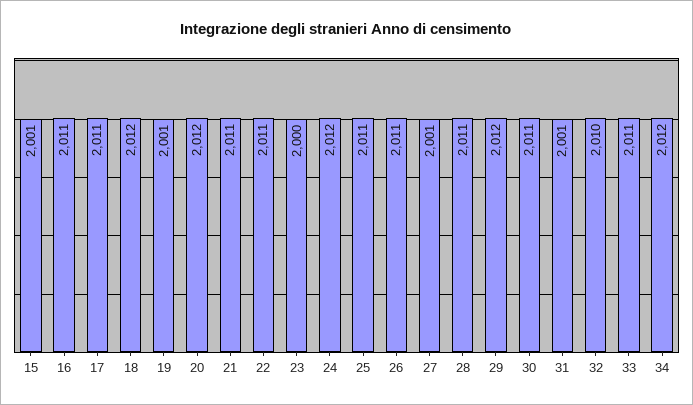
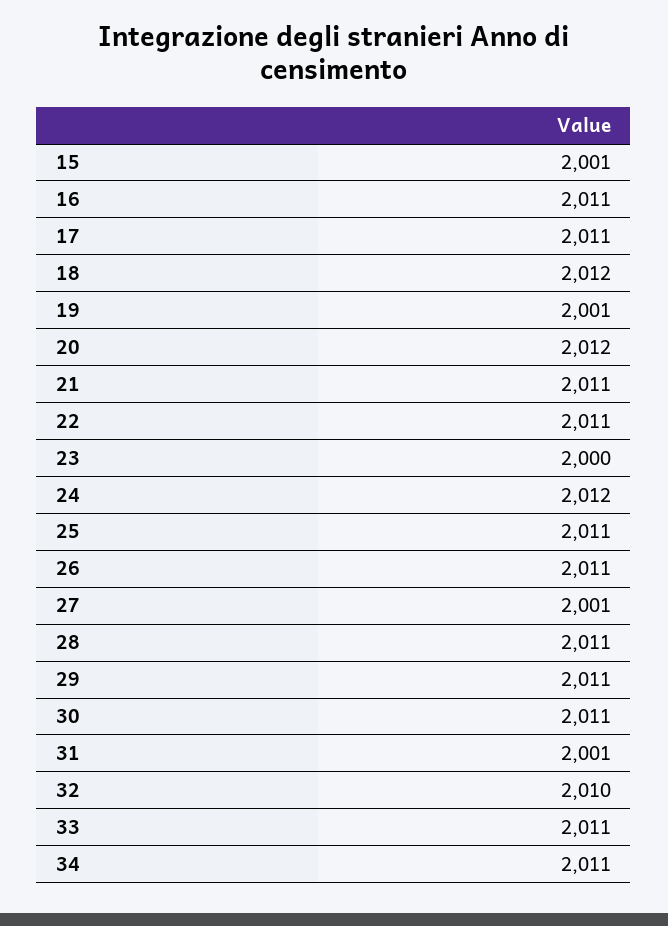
  {
    "15": 2001,
    "16": 2011,
    "17": 2011,
    "18": 2012,
    "19": 2001,
    "20": 2012,
    "21": 2011,
    "22": 2011,
    "23": 2000,
    "24": 2012,
    "25": 2011,
    "26": 2011,
    "27": 2001,
    "28": 2011,
-   "29": 2012,
+   "29": 2011,
    "30": 2011,
    "31": 2001,
    "32": 2010,
    "33": 2011,
-   "34": 2012
+   "34": 2011
  }

